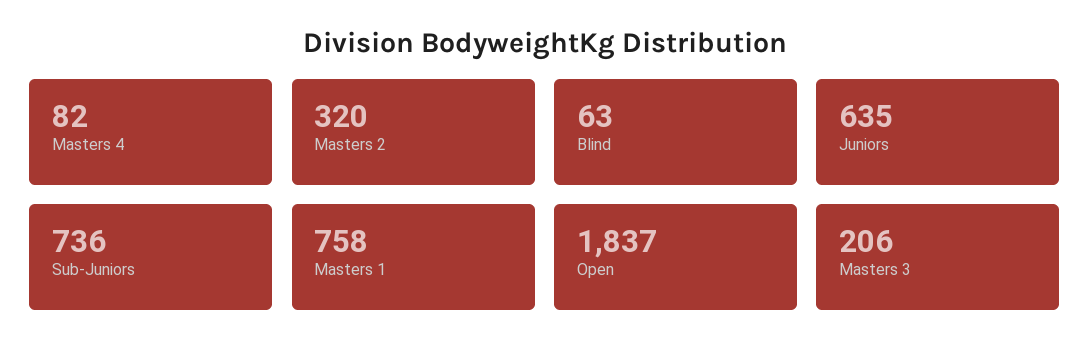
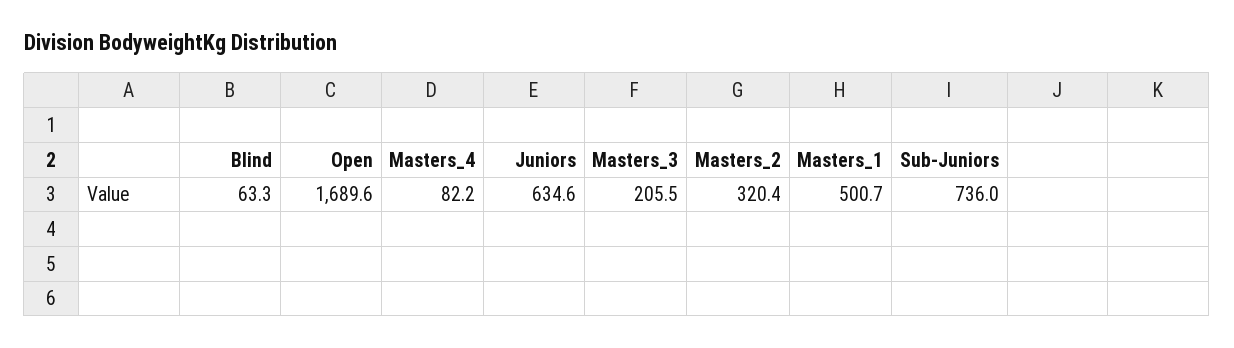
  {
    "Masters 4": 82.2,
    "Masters 2": 320.4,
    "Blind": 63.3,
    "Juniors": 634.6,
    "Sub-Juniors": 736,
-   "Masters 1": 758,
+   "Masters 1": 500.7,
-   "Open": 1837,
+   "Open": 1689.6,
    "Masters 3": 205.5
  }

